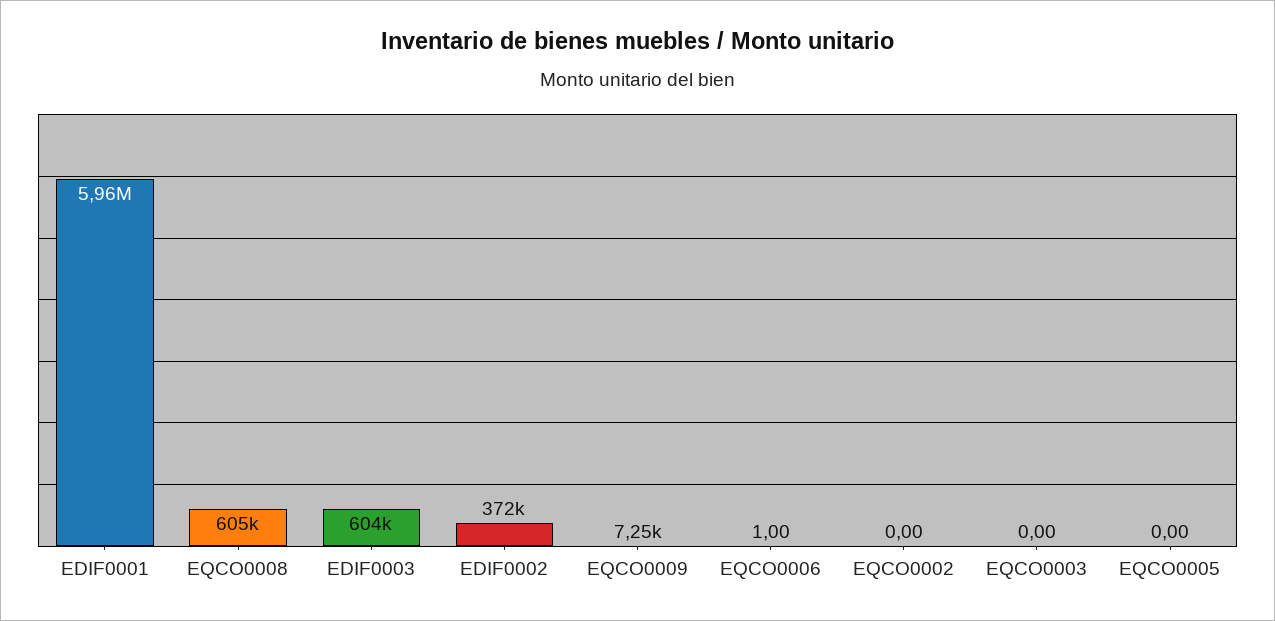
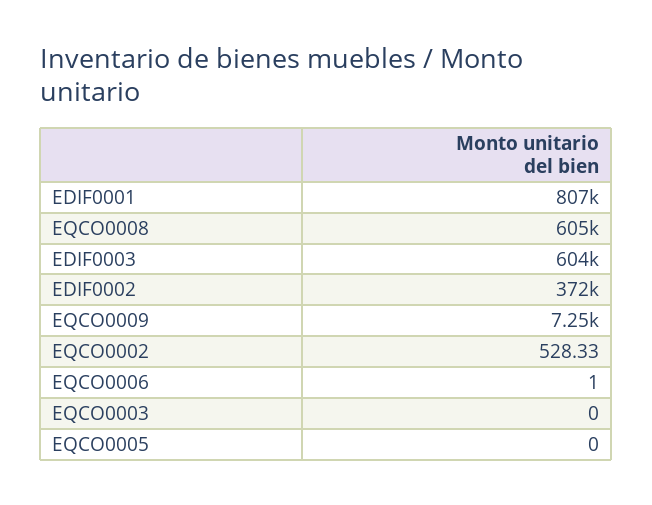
  {
-   "EDIF0001": 5960000,
+   "EDIF0001": 807000,
    "EQCO0008": 605000,
    "EDIF0003": 604000,
    "EDIF0002": 372000,
    "EQCO0009": 7250,
    "EQCO0006": 1,
-   "EQCO0002": 0,
+   "EQCO0002": 528.33,
    "EQCO0003": 0,
    "EQCO0005": 0
  }

